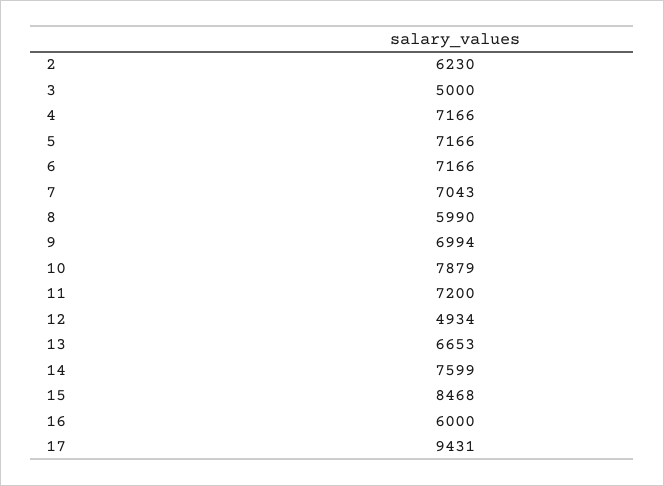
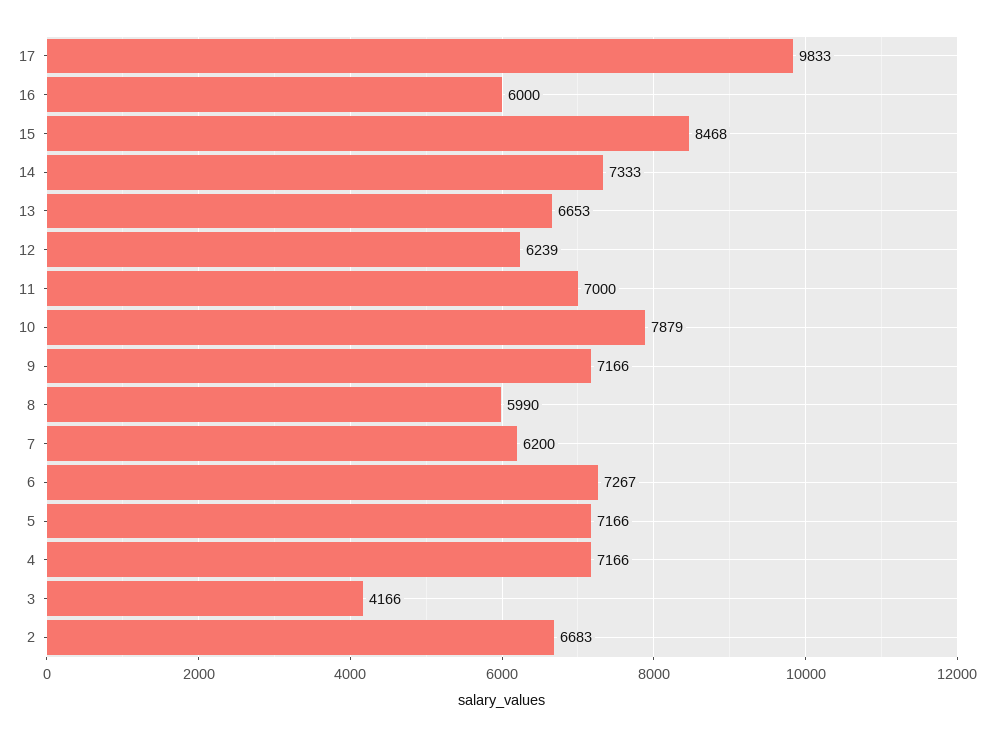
  {
-   "2": 6230,
+   "2": 6683,
-   "3": 5000,
+   "3": 4166,
    "4": 7166,
    "5": 7166,
-   "6": 7166,
+   "6": 7267,
-   "7": 7043,
+   "7": 6200,
    "8": 5990,
-   "9": 6994,
+   "9": 7166,
    "10": 7879,
-   "11": 7200,
+   "11": 7000,
-   "12": 4934,
+   "12": 6239,
    "13": 6653,
-   "14": 7599,
+   "14": 7333,
    "15": 8468,
    "16": 6000,
-   "17": 9431
+   "17": 9833
  }

